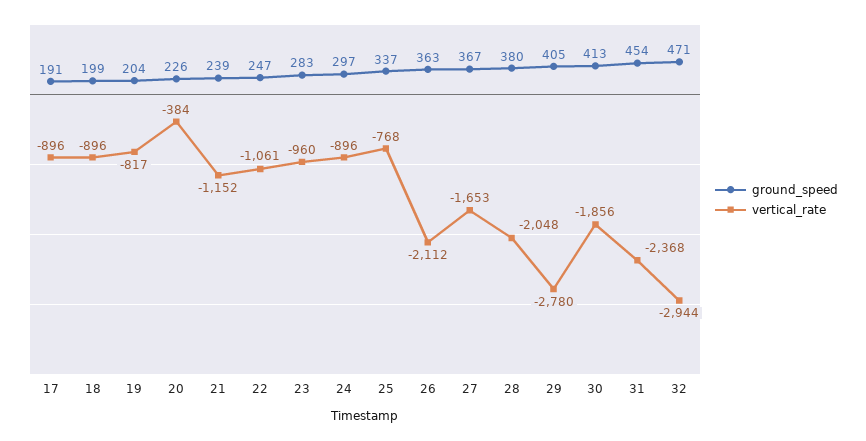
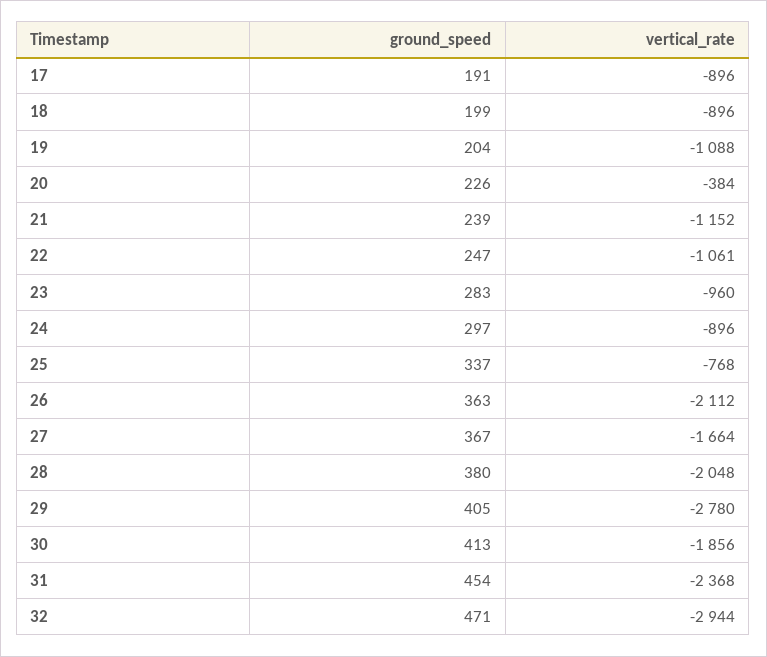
  {
    "ground_speed": {
      "17": 191,
      "18": 199,
      "19": 204,
      "20": 226,
      "21": 239,
      "22": 247,
      "23": 283,
      "24": 297,
      "25": 337,
      "26": 363,
      "27": 367,
      "28": 380,
      "29": 405,
      "30": 413,
      "31": 454,
      "32": 471
    },
    "vertical_rate": {
      "17": -896,
      "18": -896,
-     "19": -817,
+     "19": -1088,
      "20": -384,
      "21": -1152,
      "22": -1061,
      "23": -960,
      "24": -896,
      "25": -768,
      "26": -2112,
-     "27": -1653,
+     "27": -1664,
      "28": -2048,
      "29": -2780,
      "30": -1856,
      "31": -2368,
      "32": -2944
    }
  }

